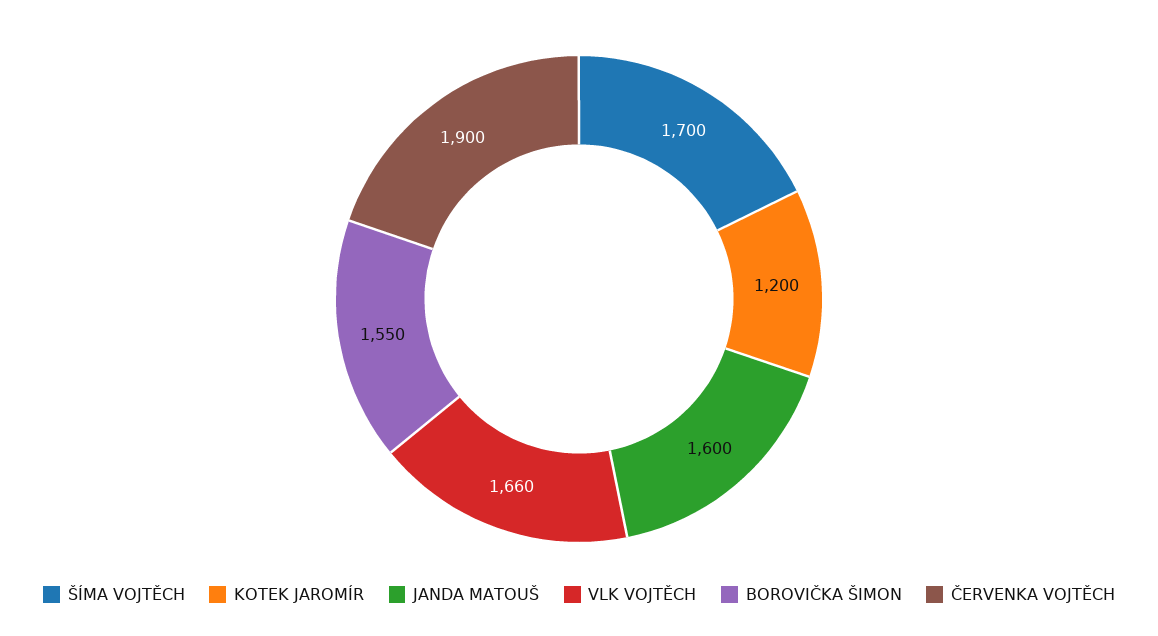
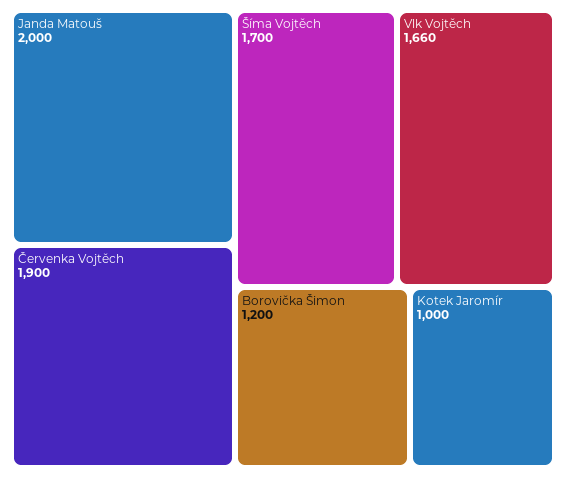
  {
    "ŠÍMA VOJTĚCH": 1700,
-   "KOTEK JAROMÍR": 1200,
+   "KOTEK JAROMÍR": 1000,
-   "JANDA MATOUŠ": 1600,
+   "JANDA MATOUŠ": 2000,
    "VLK VOJTĚCH": 1660,
-   "BOROVIČKA ŠIMON": 1550,
+   "BOROVIČKA ŠIMON": 1200,
    "ČERVENKA VOJTĚCH": 1900
  }

